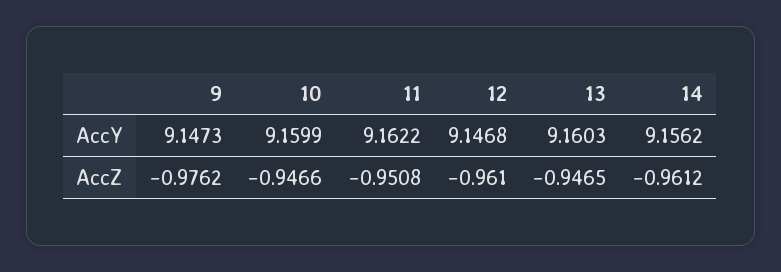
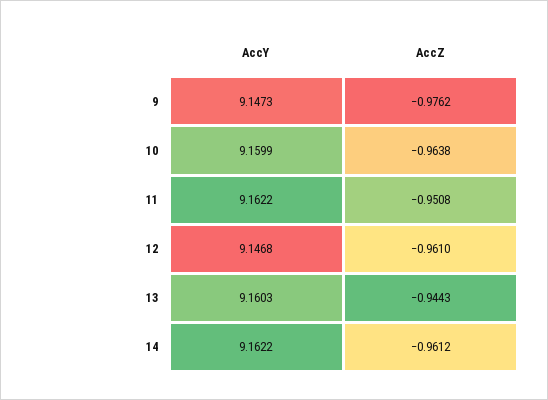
  {
    "9": {
      "AccY": 9.1473,
      "AccZ": -0.9762
    },
    "10": {
      "AccY": 9.1599,
-     "AccZ": -0.9466
+     "AccZ": -0.9638
    },
    "11": {
      "AccY": 9.1622,
      "AccZ": -0.9508
    },
    "12": {
      "AccY": 9.1468,
      "AccZ": -0.961
    },
    "13": {
      "AccY": 9.1603,
-     "AccZ": -0.9465
+     "AccZ": -0.9443
    },
    "14": {
-     "AccY": 9.1562,
+     "AccY": 9.1622,
      "AccZ": -0.9612
    }
  }

